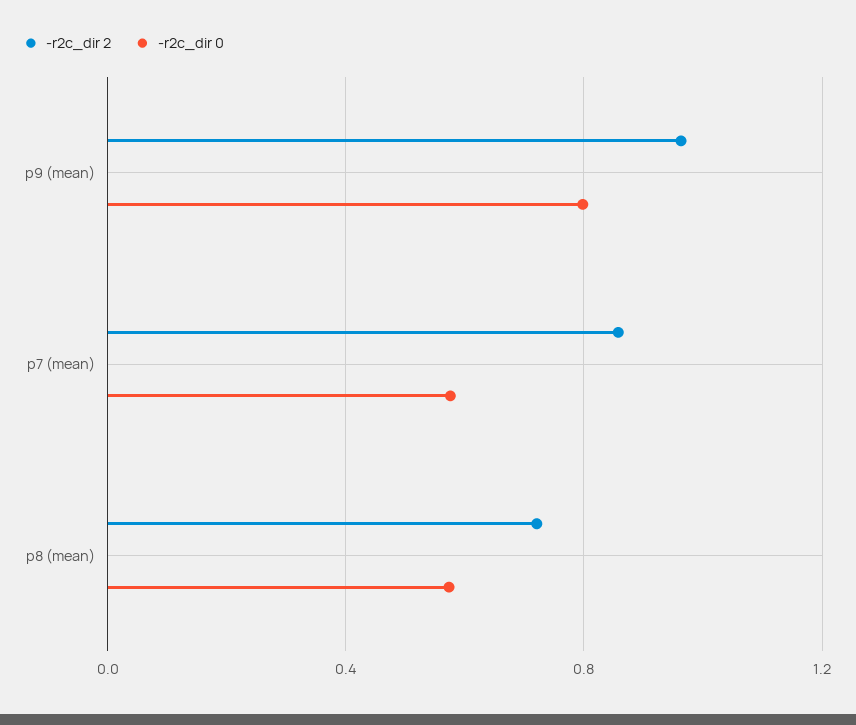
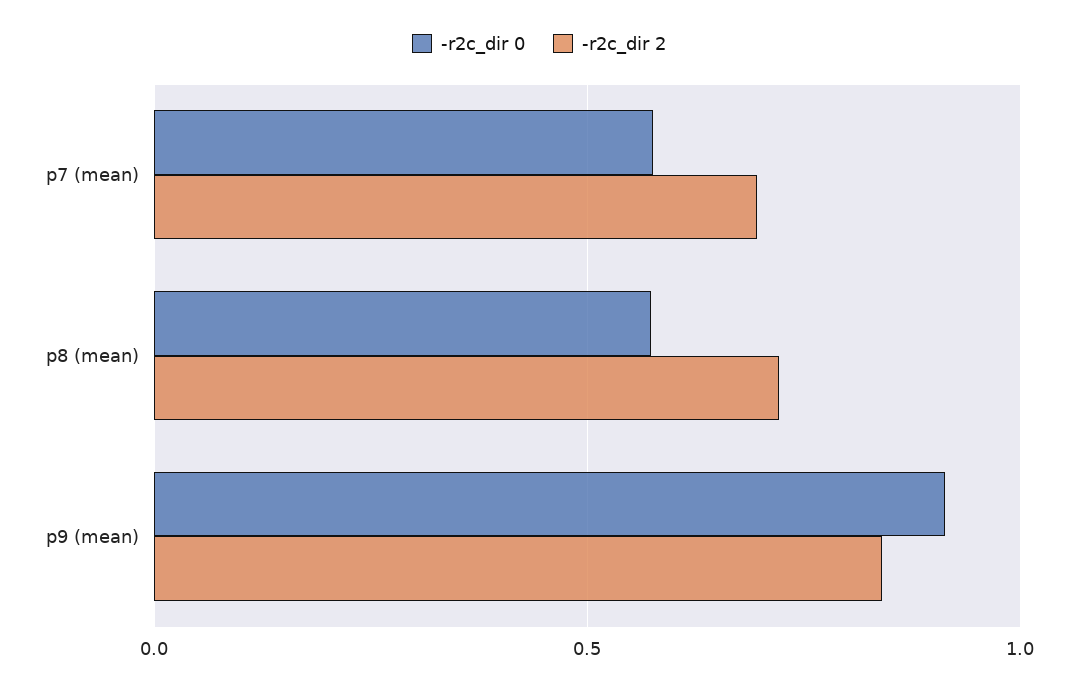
  {
    "-r2c_dir 2": {
-     "p9 (mean)": 0.95,
+     "p9 (mean)": 0.85,
-     "p7 (mean)": 0.85,
+     "p7 (mean)": 0.7,
      "p8 (mean)": 0.7
    },
    "-r2c_dir 0": {
-     "p9 (mean)": 0.8,
+     "p9 (mean)": 0.9,
      "p7 (mean)": 0.6,
      "p8 (mean)": 0.55
    }
  }

